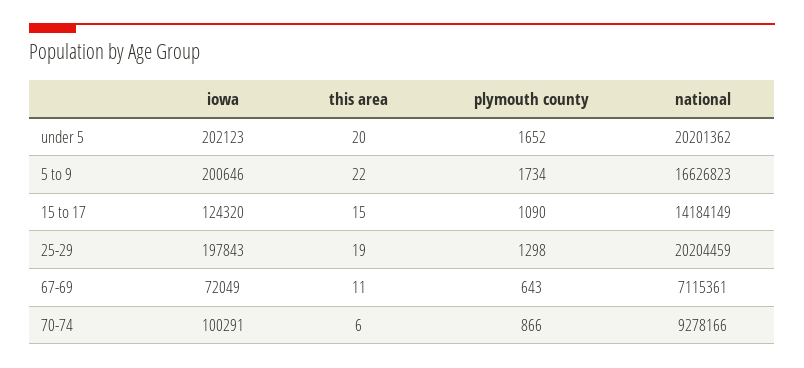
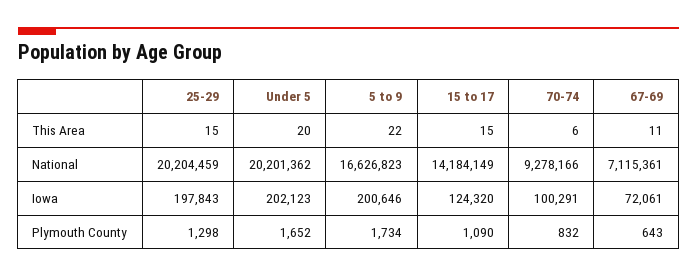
  {
    "iowa": {
      "under 5": 202123,
      "5 to 9": 200646,
      "15 to 17": 124320,
      "25-29": 197843,
-     "67-69": 72049,
+     "67-69": 72061,
      "70-74": 100291
    },
    "this area": {
      "under 5": 20,
      "5 to 9": 22,
      "15 to 17": 15,
-     "25-29": 19,
+     "25-29": 15,
      "67-69": 11,
      "70-74": 6
    },
    "plymouth county": {
      "under 5": 1652,
      "5 to 9": 1734,
      "15 to 17": 1090,
      "25-29": 1298,
      "67-69": 643,
-     "70-74": 866
+     "70-74": 832
    },
    "national": {
      "under 5": 20201362,
      "5 to 9": 16626823,
      "15 to 17": 14184149,
      "25-29": 20204459,
      "67-69": 7115361,
      "70-74": 9278166
    }
  }

